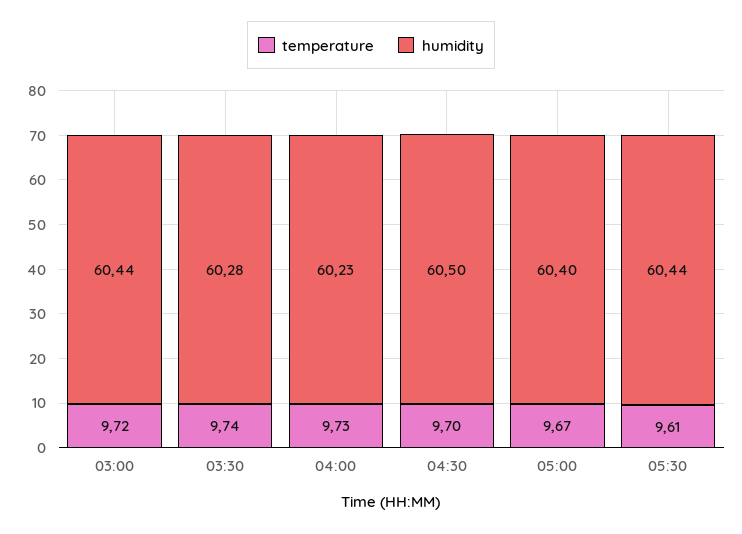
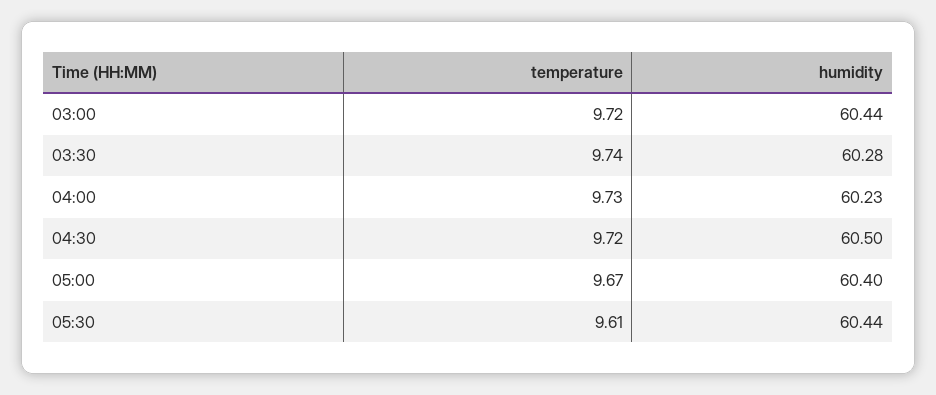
  {
    "temperature": {
      "03:00": 9.72,
      "03:30": 9.74,
      "04:00": 9.73,
-     "04:30": 9.7,
+     "04:30": 9.72,
      "05:00": 9.67,
      "05:30": 9.61
    },
    "humidity": {
      "03:00": 60.44,
      "03:30": 60.28,
      "04:00": 60.23,
      "04:30": 60.5,
      "05:00": 60.4,
      "05:30": 60.44
    }
  }

